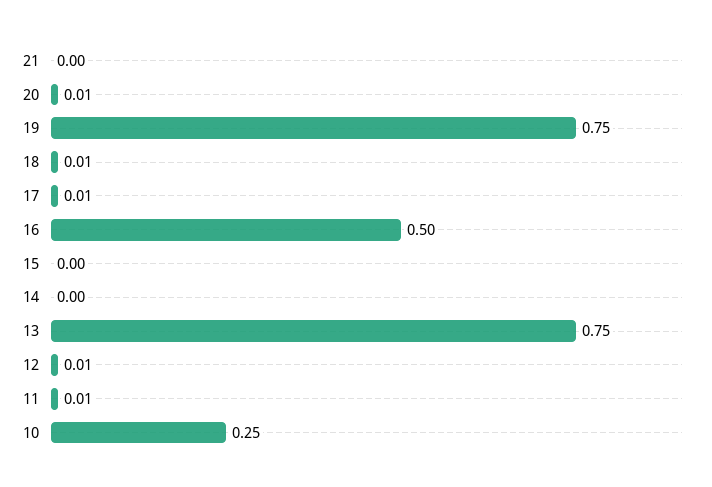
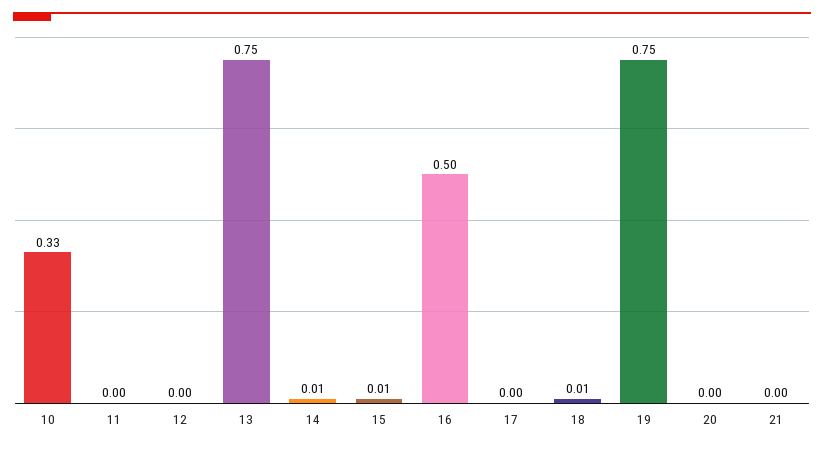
  {
    "21": 0,
-   "20": 0.01,
+   "20": 0,
    "19": 0.75,
    "18": 0.01,
-   "17": 0.01,
+   "17": 0,
    "16": 0.5,
-   "15": 0,
+   "15": 0.01,
-   "14": 0,
+   "14": 0.01,
    "13": 0.75,
-   "12": 0.01,
+   "12": 0,
-   "11": 0.01,
+   "11": 0,
-   "10": 0.25
+   "10": 0.33
  }

